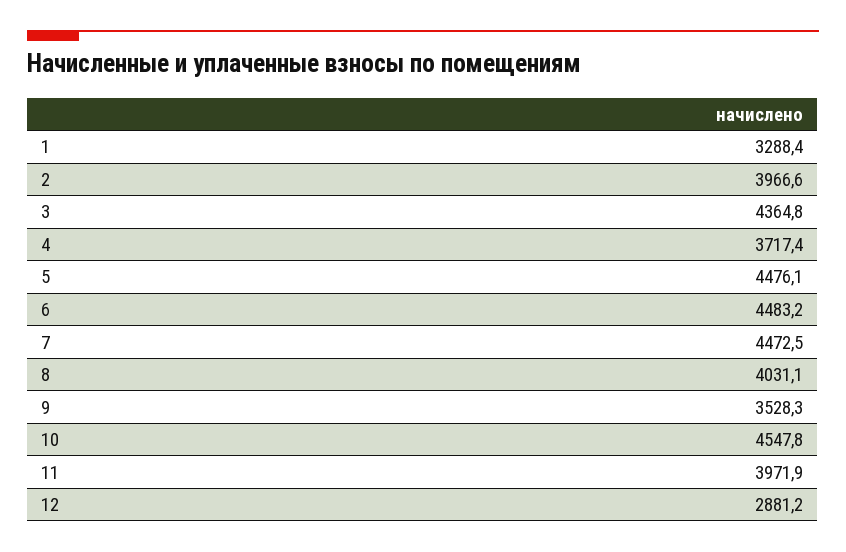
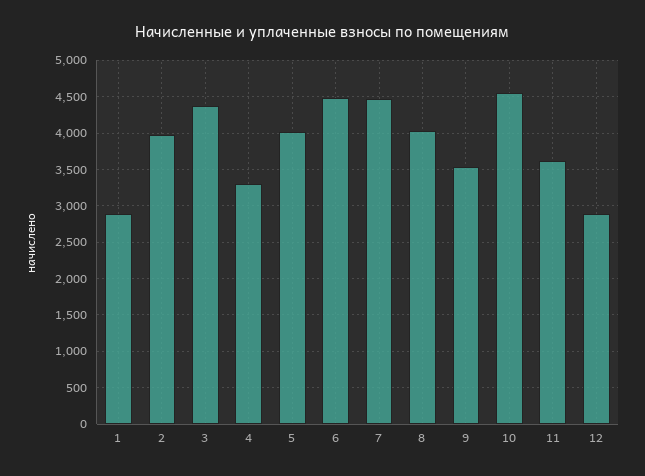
  {
-   "1": 3288.4,
+   "1": 2900,
    "2": 3966.6,
    "3": 4364.8,
-   "4": 3717.4,
+   "4": 3300,
-   "5": 4476.1,
+   "5": 4000,
    "6": 4483.2,
    "7": 4472.5,
    "8": 4031.1,
    "9": 3528.3,
    "10": 4547.8,
-   "11": 3971.9,
+   "11": 3600,
    "12": 2881.2
  }

